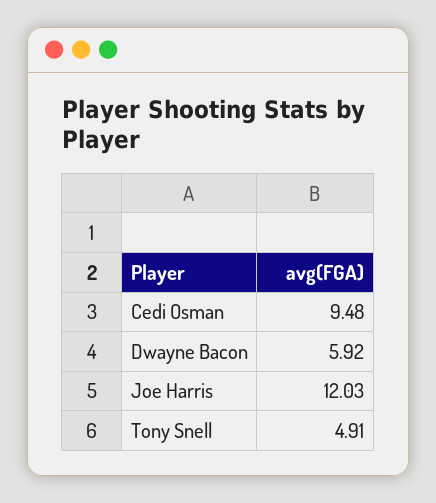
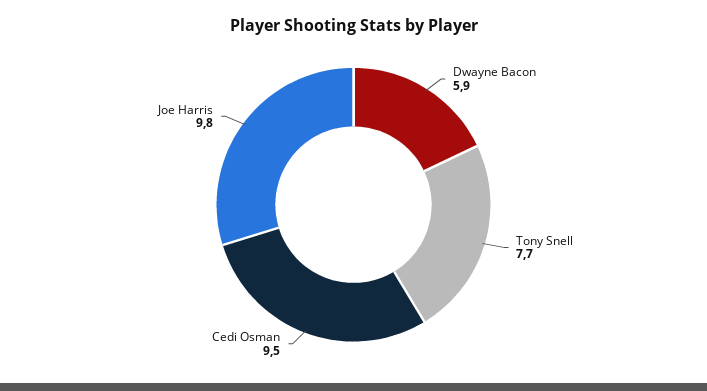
  {
    "Cedi Osman": 9.48,
    "Dwayne Bacon": 5.92,
-   "Joe Harris": 12.03,
+   "Joe Harris": 9.8,
-   "Tony Snell": 4.91
+   "Tony Snell": 7.7
  }

